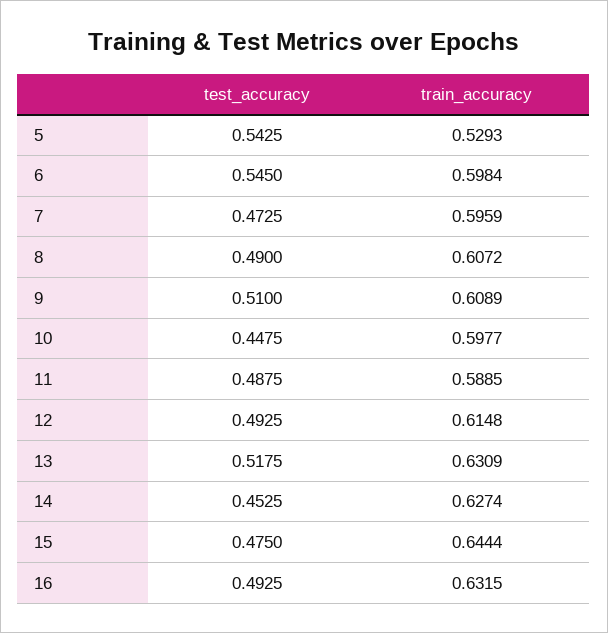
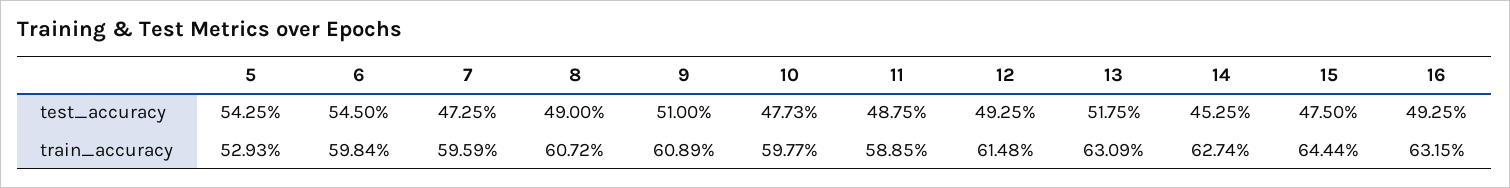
  {
    "test_accuracy": {
      "5": 0.5425,
      "6": 0.545,
      "7": 0.4725,
      "8": 0.49,
      "9": 0.51,
-     "10": 0.4475,
+     "10": 0.4773,
      "11": 0.4875,
      "12": 0.4925,
      "13": 0.5175,
      "14": 0.4525,
      "15": 0.475,
      "16": 0.4925
    },
    "train_accuracy": {
      "5": 0.5293,
      "6": 0.5984,
      "7": 0.5959,
      "8": 0.6072,
      "9": 0.6089,
      "10": 0.5977,
      "11": 0.5885,
      "12": 0.6148,
      "13": 0.6309,
      "14": 0.6274,
      "15": 0.6444,
      "16": 0.6315
    }
  }

